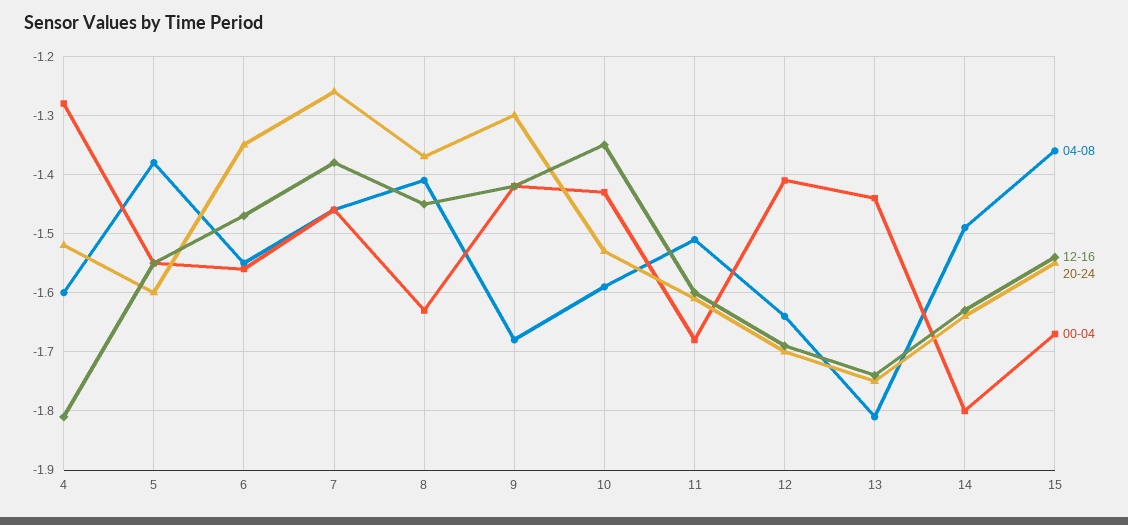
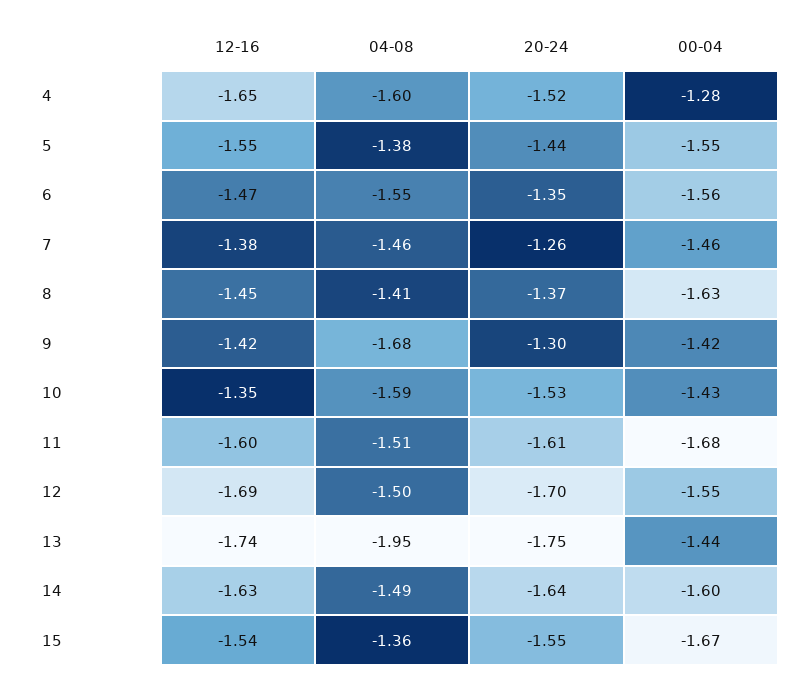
  {
    "04-08": {
      "4": -1.6,
      "5": -1.38,
      "6": -1.55,
      "7": -1.46,
      "8": -1.41,
      "9": -1.68,
      "10": -1.59,
      "11": -1.51,
-     "12": -1.65,
+     "12": -1.5,
-     "13": -1.8,
+     "13": -1.95,
      "14": -1.49,
      "15": -1.36
    },
    "12-16": {
-     "4": -1.8,
+     "4": -1.65,
      "5": -1.55,
      "6": -1.47,
      "7": -1.38,
      "8": -1.45,
      "9": -1.42,
      "10": -1.35,
      "11": -1.6,
      "12": -1.69,
      "13": -1.74,
      "14": -1.63,
      "15": -1.54
    },
    "20-24": {
      "4": -1.52,
-     "5": -1.6,
+     "5": -1.44,
      "6": -1.35,
      "7": -1.26,
      "8": -1.37,
      "9": -1.3,
      "10": -1.53,
      "11": -1.61,
      "12": -1.7,
      "13": -1.75,
      "14": -1.64,
      "15": -1.55
    },
    "00-04": {
      "4": -1.28,
      "5": -1.55,
      "6": -1.56,
      "7": -1.46,
      "8": -1.63,
      "9": -1.42,
      "10": -1.43,
      "11": -1.68,
-     "12": -1.4,
+     "12": -1.55,
      "13": -1.44,
-     "14": -1.8,
+     "14": -1.6,
      "15": -1.67
    }
  }

